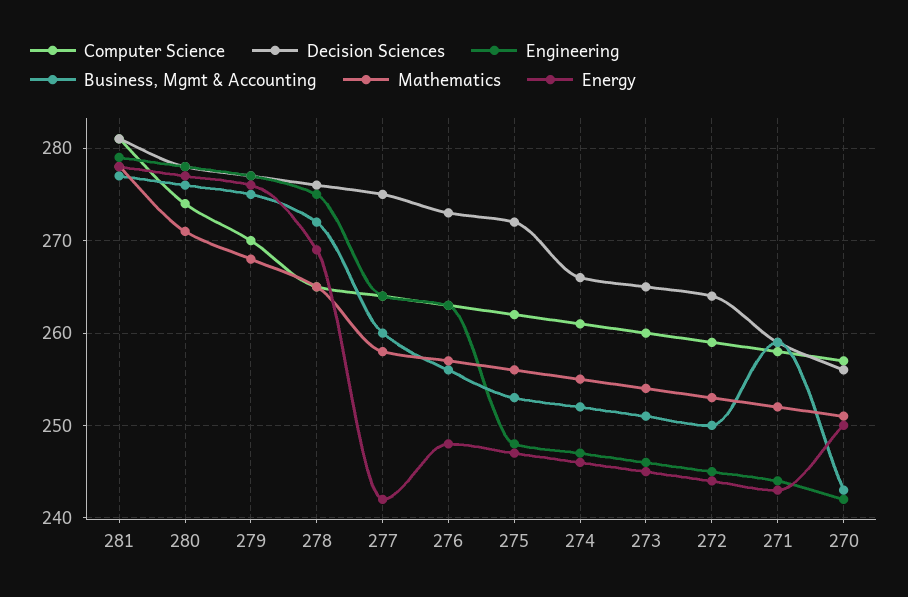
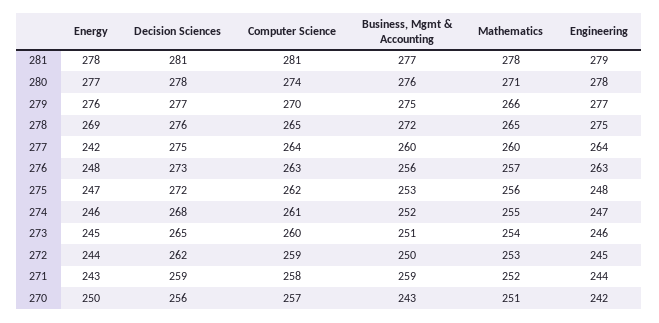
  {
    "Computer Science": {
      "281": 281,
      "280": 274,
      "279": 270,
      "278": 265,
      "277": 264,
      "276": 263,
      "275": 262,
      "274": 261,
      "273": 260,
      "272": 259,
      "271": 258,
      "270": 257
    },
    "Decision Sciences": {
      "281": 281,
      "280": 278,
      "279": 277,
      "278": 276,
      "277": 275,
      "276": 273,
      "275": 272,
-     "274": 266,
+     "274": 268,
      "273": 265,
-     "272": 264,
+     "272": 262,
      "271": 259,
      "270": 256
    },
    "Engineering": {
      "281": 279,
      "280": 278,
      "279": 277,
      "278": 275,
      "277": 264,
      "276": 263,
      "275": 248,
      "274": 247,
      "273": 246,
      "272": 245,
      "271": 244,
      "270": 242
    },
    "Business, Mgmt & Accounting": {
      "281": 277,
      "280": 276,
      "279": 275,
      "278": 272,
      "277": 260,
      "276": 256,
      "275": 253,
      "274": 252,
      "273": 251,
      "272": 250,
      "271": 259,
      "270": 243
    },
    "Mathematics": {
      "281": 278,
      "280": 271,
-     "279": 268,
+     "279": 266,
      "278": 265,
-     "277": 258,
+     "277": 260,
      "276": 257,
      "275": 256,
      "274": 255,
      "273": 254,
      "272": 253,
      "271": 252,
      "270": 251
    },
    "Energy": {
      "281": 278,
      "280": 277,
      "279": 276,
      "278": 269,
      "277": 242,
      "276": 248,
      "275": 247,
      "274": 246,
      "273": 245,
      "272": 244,
      "271": 243,
      "270": 250
    }
  }

